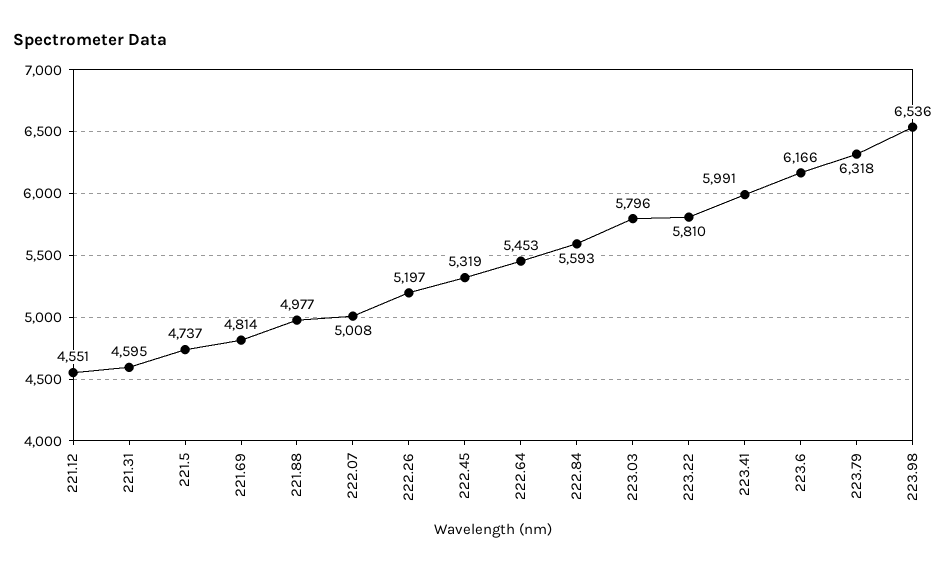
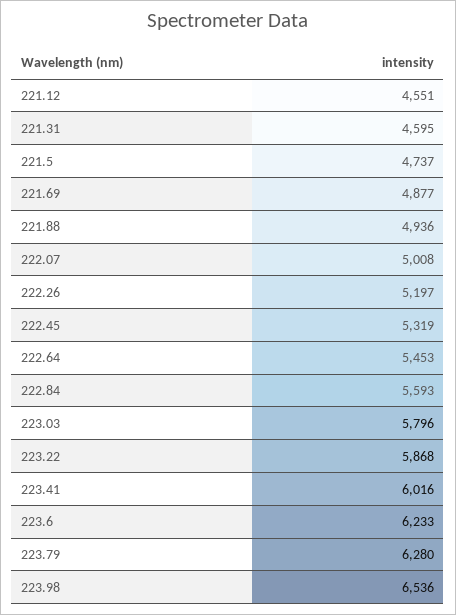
  {
    "221.12": 4551,
    "221.31": 4595,
    "221.5": 4737,
-   "221.69": 4814,
+   "221.69": 4877,
-   "221.88": 4977,
+   "221.88": 4936,
    "222.07": 5008,
    "222.26": 5197,
    "222.45": 5319,
    "222.64": 5453,
    "222.84": 5593,
    "223.03": 5796,
-   "223.22": 5810,
+   "223.22": 5868,
-   "223.41": 5991,
+   "223.41": 6016,
-   "223.6": 6166,
+   "223.6": 6233,
-   "223.79": 6318,
+   "223.79": 6280,
    "223.98": 6536
  }

